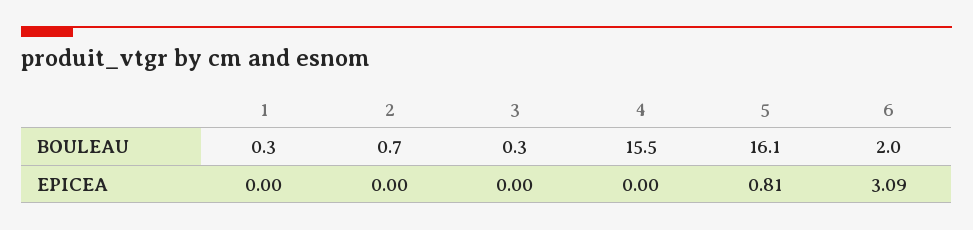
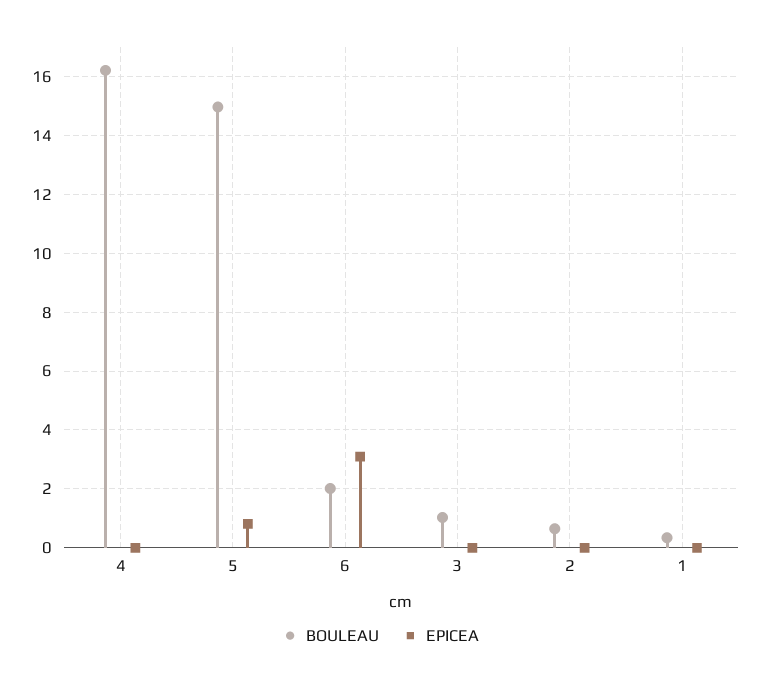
  {
    "BOULEAU": {
      "1": 0.3,
      "2": 0.7,
-     "3": 0.3,
+     "3": 1,
-     "4": 15.5,
+     "4": 16.25,
-     "5": 16.1,
+     "5": 15,
      "6": 2
    },
    "EPICEA": {
      "1": 0,
      "2": 0,
      "3": 0,
      "4": 0,
      "5": 0.81,
      "6": 3.09
    }
  }

